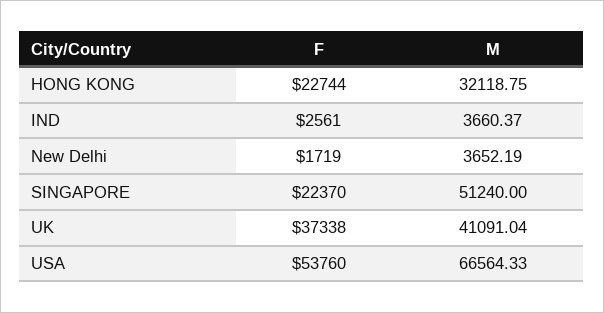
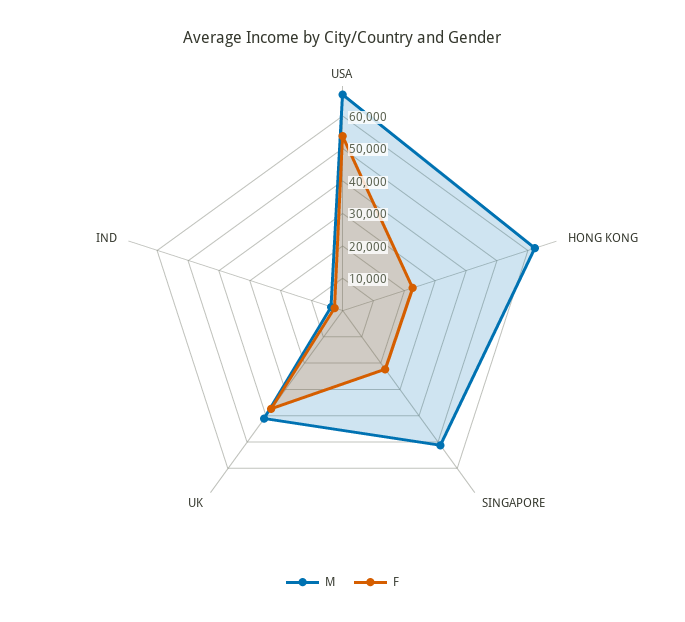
  {
    "F": {
      "HONG KONG": 22744,
      "IND": 2561,
-     "New Delhi": 1719,
      "SINGAPORE": 22370,
      "UK": 37338,
      "USA": 53760
    },
    "M": {
-     "HONG KONG": 32118.75,
+     "HONG KONG": 62500,
      "IND": 3660.37,
-     "New Delhi": 3652.19,
      "SINGAPORE": 51240,
      "UK": 41091.04,
      "USA": 66564.33
    }
  }

